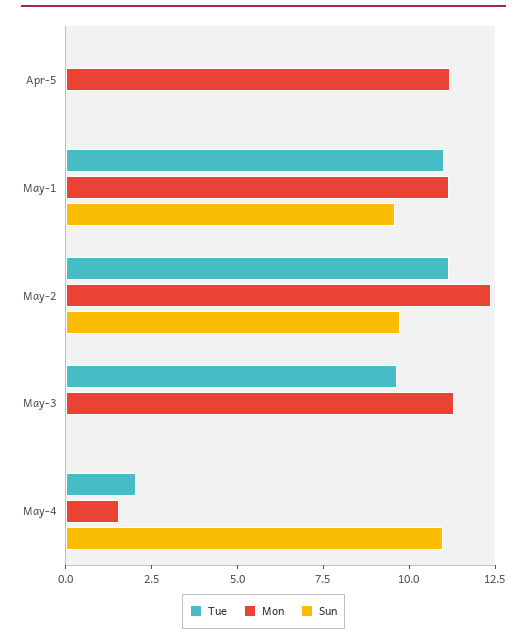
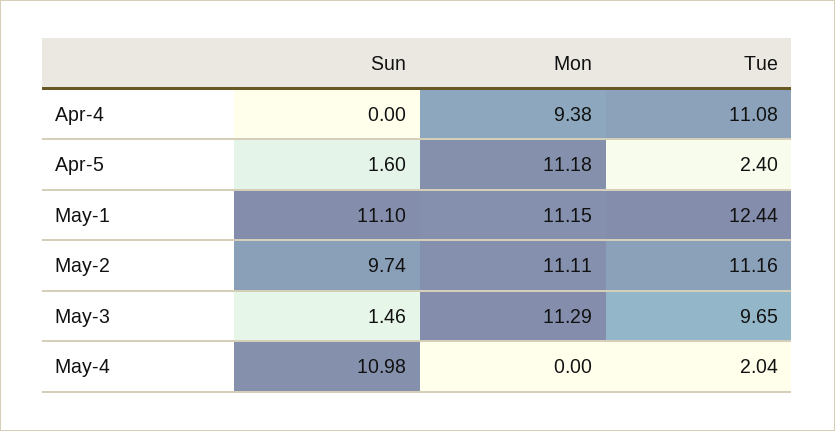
  {
    "Tue": {
-     "Apr-5": 0,
+     "Apr-5": 2.4,
-     "May-1": 11,
+     "May-1": 12.44,
      "May-2": 11.16,
      "May-3": 9.65,
-     "May-4": 2.04
+     "May-4": 2.04,
+     "Apr-4": 11.08
    },
    "Mon": {
      "Apr-5": 11.18,
      "May-1": 11.15,
-     "May-2": 12.5,
+     "May-2": 11.11,
      "May-3": 11.29,
-     "May-4": 1.5
+     "May-4": 0,
+     "Apr-4": 9.38
    },
    "Sun": {
-     "Apr-5": 0,
+     "Apr-5": 1.6,
-     "May-1": 9.5,
+     "May-1": 11.1,
      "May-2": 9.74,
-     "May-3": 0,
+     "May-3": 1.46,
-     "May-4": 10.98
+     "May-4": 10.98,
+     "Apr-4": 0
    }
  }

